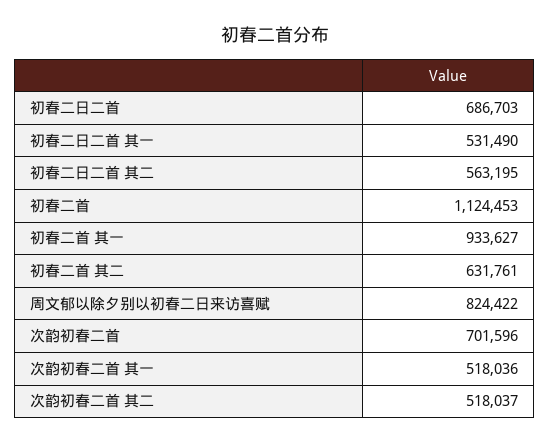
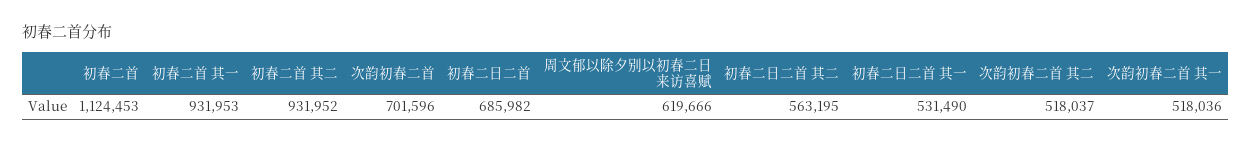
  {
-   "初春二日二首": 686703,
+   "初春二日二首": 685982,
    "初春二日二首 其一": 531490,
    "初春二日二首 其二": 563195,
    "初春二首": 1124453,
-   "初春二首 其一": 933627,
+   "初春二首 其一": 931953,
-   "初春二首 其二": 631761,
+   "初春二首 其二": 931952,
-   "周文郁以除夕别以初春二日来访喜赋": 824422,
+   "周文郁以除夕别以初春二日来访喜赋": 619666,
    "次韵初春二首": 701596,
    "次韵初春二首 其一": 518036,
    "次韵初春二首 其二": 518037
  }

